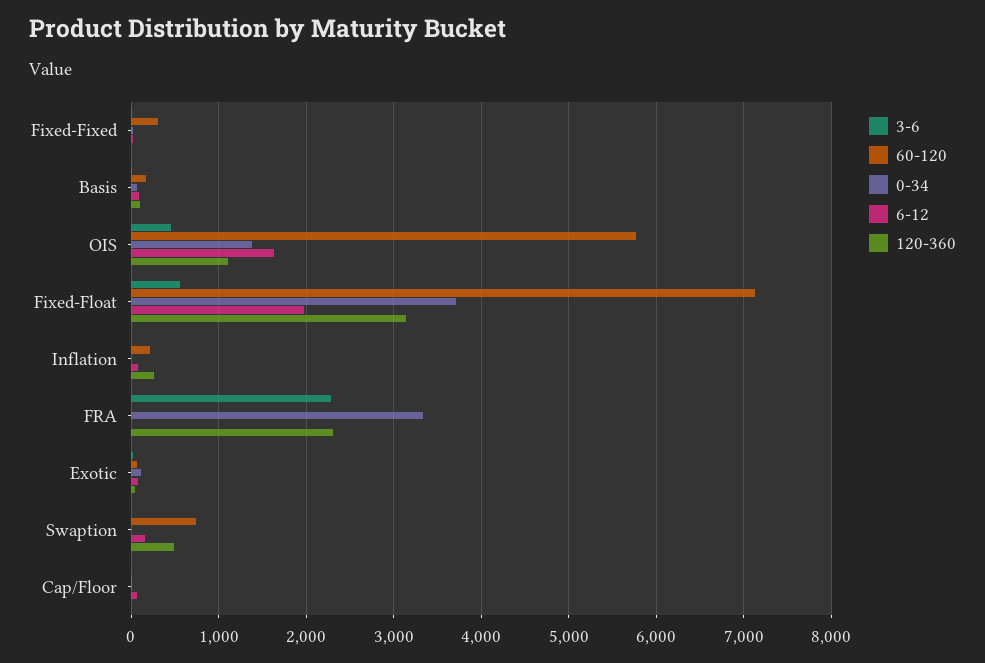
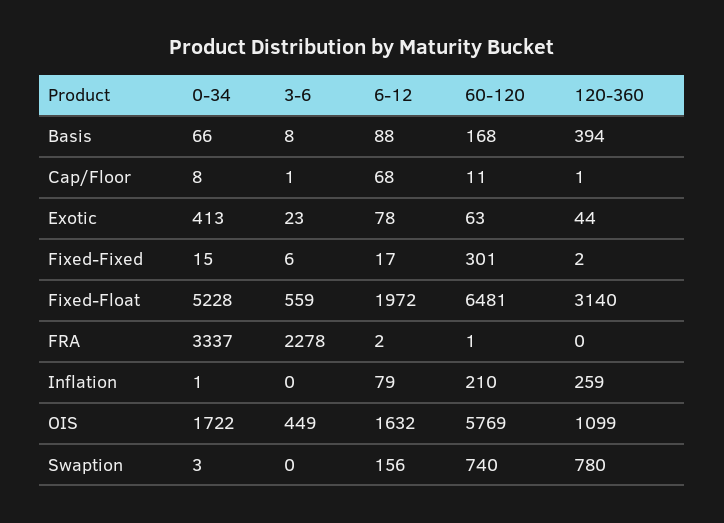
  {
    "3-6": {
      "Fixed-Fixed": 6,
      "Basis": 8,
      "OIS": 449,
      "Fixed-Float": 559,
      "Inflation": 0,
      "FRA": 2278,
      "Exotic": 23,
      "Swaption": 0,
      "Cap/Floor": 1
    },
    "60-120": {
      "Fixed-Fixed": 301,
      "Basis": 168,
      "OIS": 5769,
-     "Fixed-Float": 7100,
+     "Fixed-Float": 6481,
      "Inflation": 210,
      "FRA": 1,
      "Exotic": 63,
      "Swaption": 740,
      "Cap/Floor": 11
    },
    "0-34": {
      "Fixed-Fixed": 15,
      "Basis": 66,
-     "OIS": 1400,
+     "OIS": 1722,
-     "Fixed-Float": 3700,
+     "Fixed-Float": 5228,
      "Inflation": 1,
      "FRA": 3337,
-     "Exotic": 100,
+     "Exotic": 413,
      "Swaption": 3,
      "Cap/Floor": 8
    },
    "6-12": {
      "Fixed-Fixed": 17,
      "Basis": 88,
      "OIS": 1632,
      "Fixed-Float": 1972,
      "Inflation": 79,
      "FRA": 2,
      "Exotic": 78,
      "Swaption": 156,
      "Cap/Floor": 68
    },
    "120-360": {
      "Fixed-Fixed": 2,
-     "Basis": 100,
+     "Basis": 394,
      "OIS": 1099,
      "Fixed-Float": 3140,
      "Inflation": 259,
-     "FRA": 2300,
+     "FRA": 0,
      "Exotic": 44,
-     "Swaption": 500,
+     "Swaption": 780,
      "Cap/Floor": 1
    }
  }

